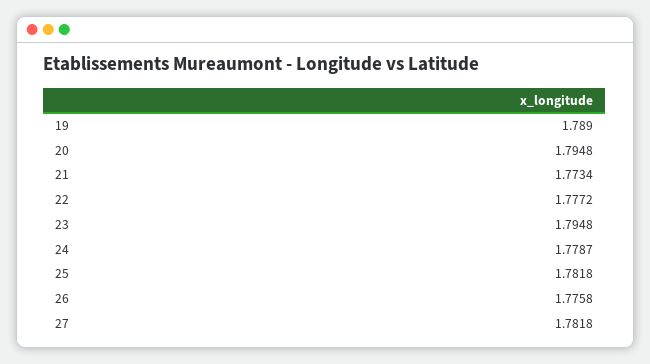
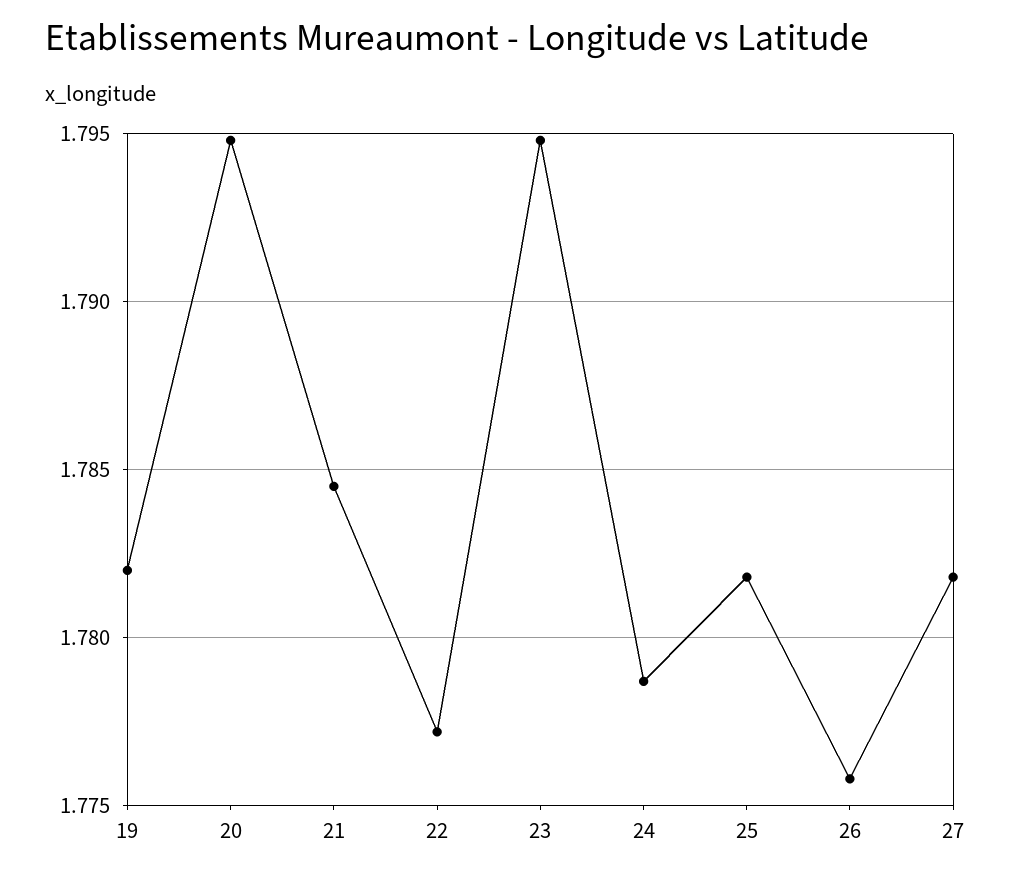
  {
-   "19": 1.789,
+   "19": 1.782,
    "20": 1.7948,
-   "21": 1.7734,
+   "21": 1.7845,
    "22": 1.7772,
    "23": 1.7948,
    "24": 1.7787,
    "25": 1.7818,
    "26": 1.7758,
    "27": 1.7818
  }

